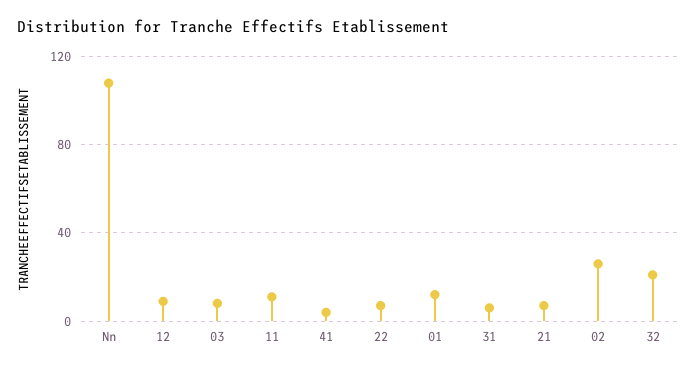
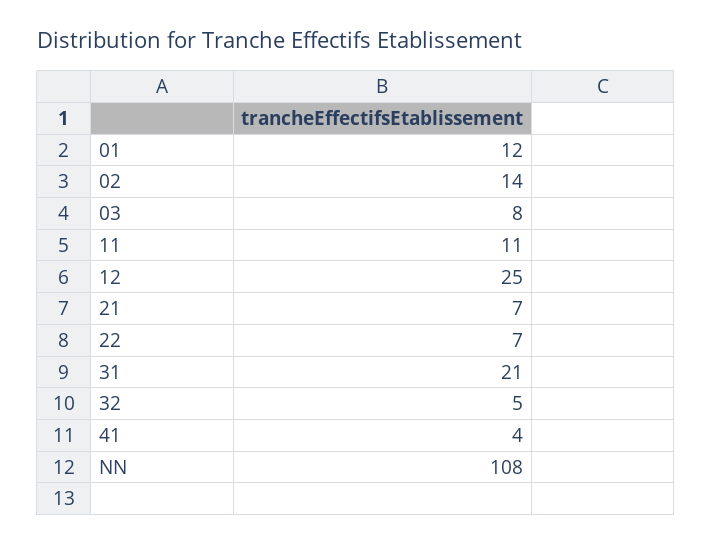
  {
    "Nn": 108,
-   "12": 10,
+   "12": 25,
    "03": 8,
    "11": 11,
    "41": 4,
    "22": 7,
    "01": 12,
-   "31": 5,
+   "31": 21,
    "21": 7,
-   "02": 25,
+   "02": 14,
-   "32": 20
+   "32": 5
  }

